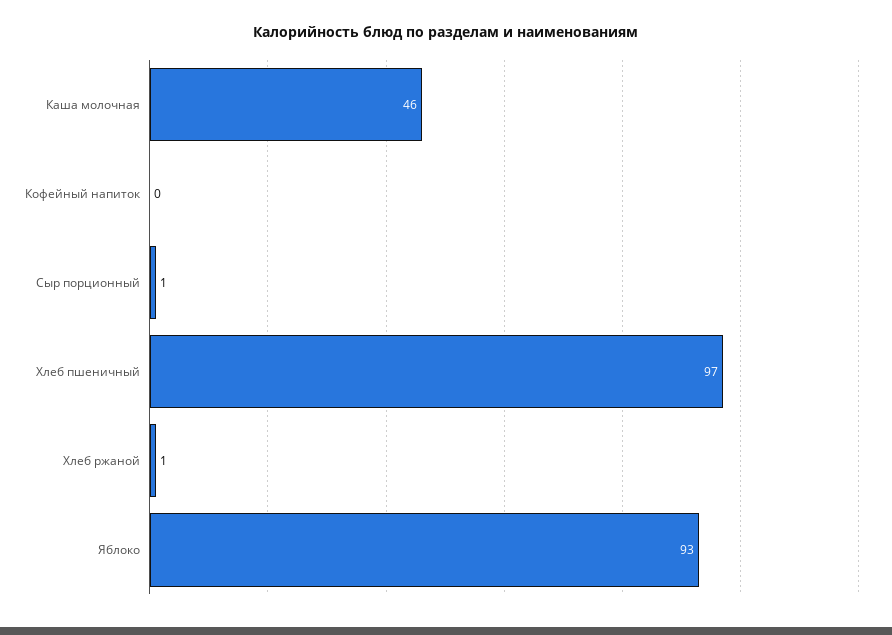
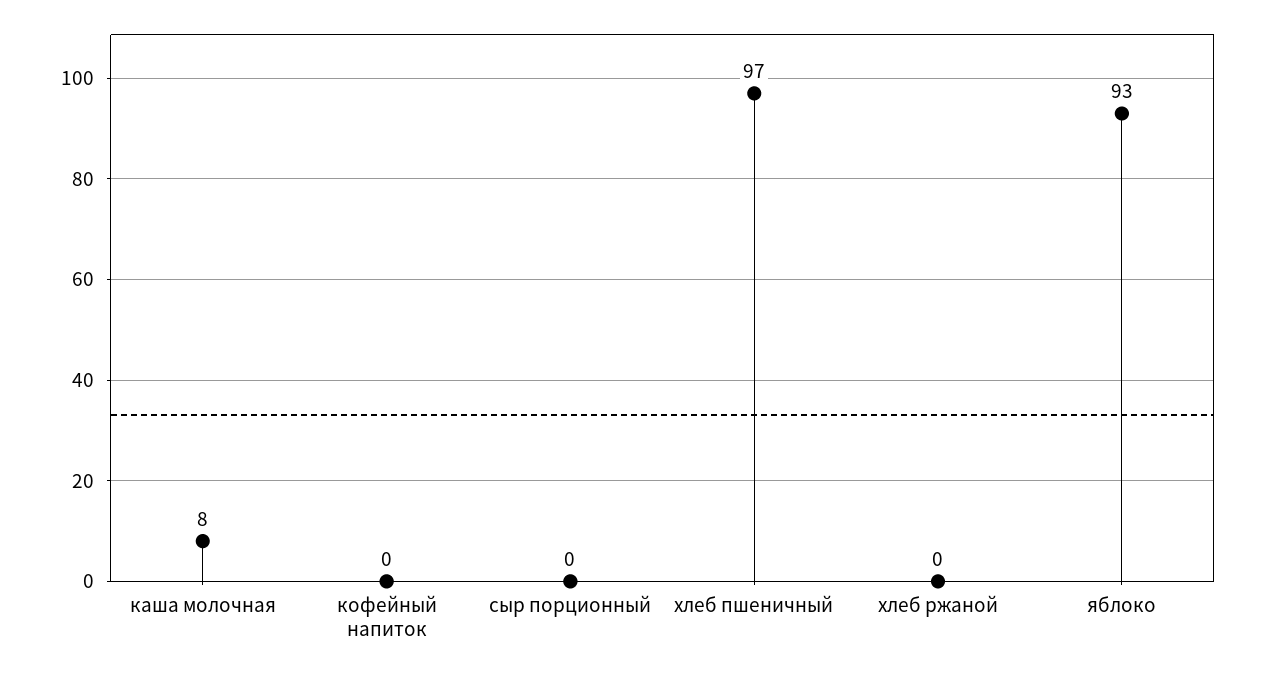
  {
-   "Каша молочная": 46,
+   "Каша молочная": 8,
    "Кофейный напиток": 0,
-   "Сыр порционный": 1,
+   "Сыр порционный": 0,
    "Хлеб пшеничный": 97,
-   "Хлеб ржаной": 1,
+   "Хлеб ржаной": 0,
    "Яблоко": 93
  }

